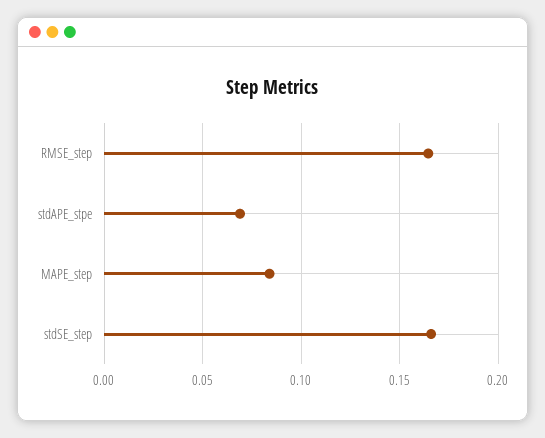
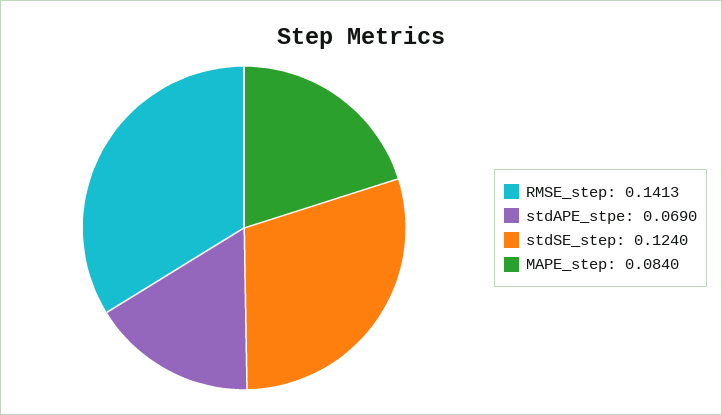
  {
-   "RMSE_step": 0.165,
+   "RMSE_step": 0.1413,
    "stdAPE_stpe": 0.069,
    "MAPE_step": 0.084,
-   "stdSE_step": 0.165
+   "stdSE_step": 0.124
  }

